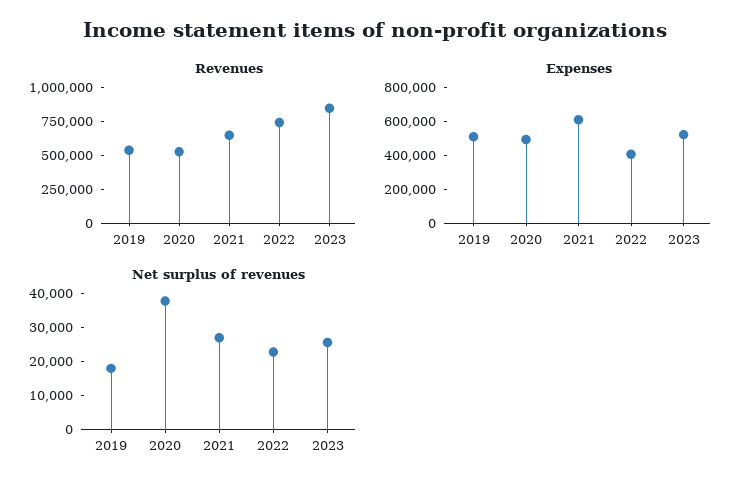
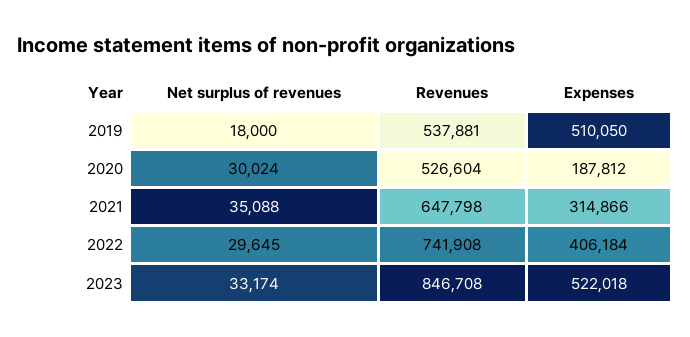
  {
    "Revenues": {
      "2019": 537881,
      "2020": 526604,
      "2021": 647798,
      "2022": 741908,
      "2023": 846708
    },
    "Expenses": {
      "2019": 510050,
-     "2020": 500000,
+     "2020": 187812,
-     "2021": 600000,
+     "2021": 314866,
      "2022": 406184,
      "2023": 522018
    },
    "Net surplus of revenues": {
      "2019": 18000,
-     "2020": 37500,
+     "2020": 30024,
-     "2021": 27500,
+     "2021": 35088,
-     "2022": 22500,
+     "2022": 29645,
-     "2023": 25000
+     "2023": 33174
    }
  }

